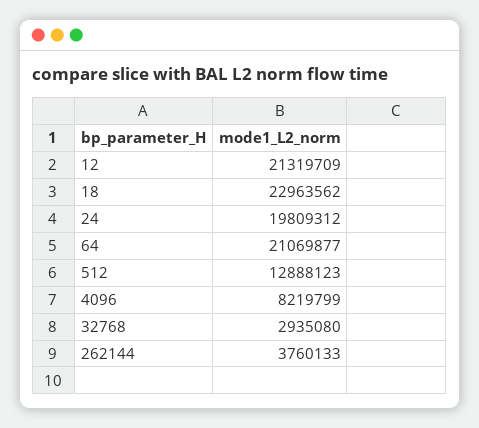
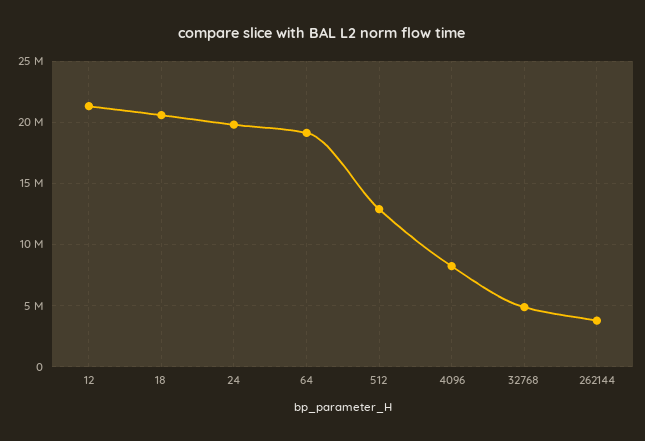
  {
    "12": 21319709,
-   "18": 22963562,
+   "18": 20500000,
    "24": 19809312,
-   "64": 21069877,
+   "64": 19000000,
    "512": 12888123,
    "4096": 8219799,
-   "32768": 2935080,
+   "32768": 5000000,
    "262144": 3760133
  }

